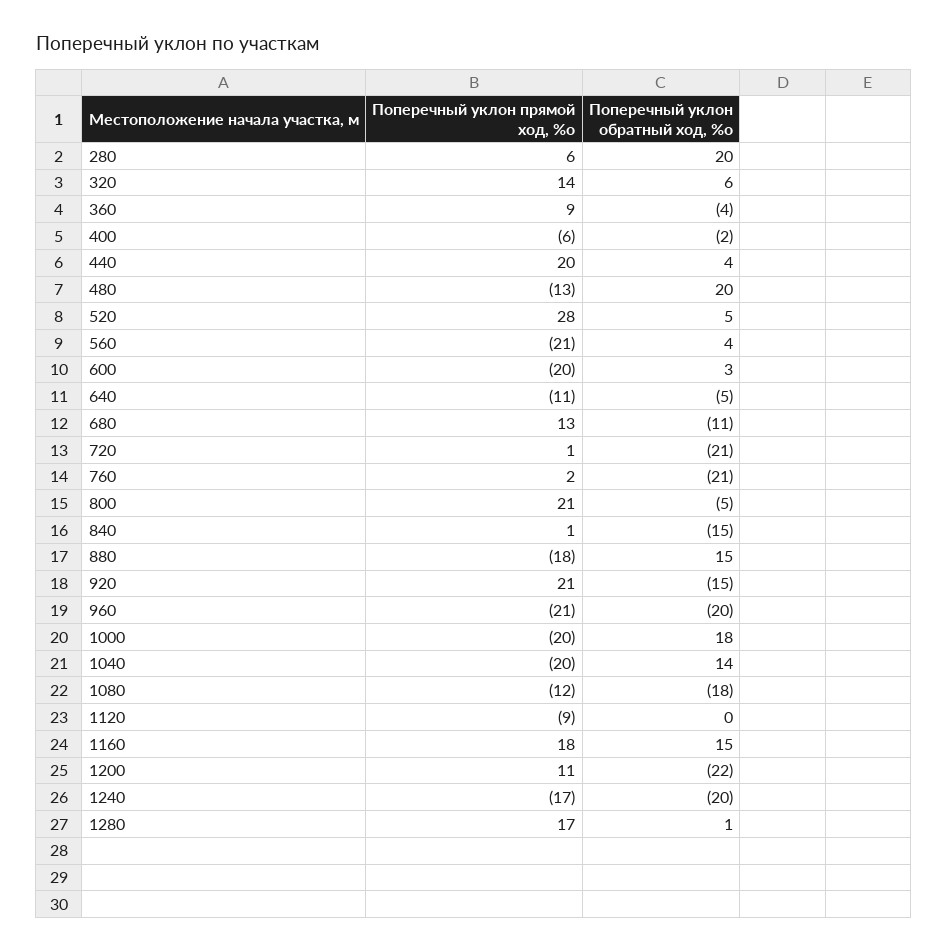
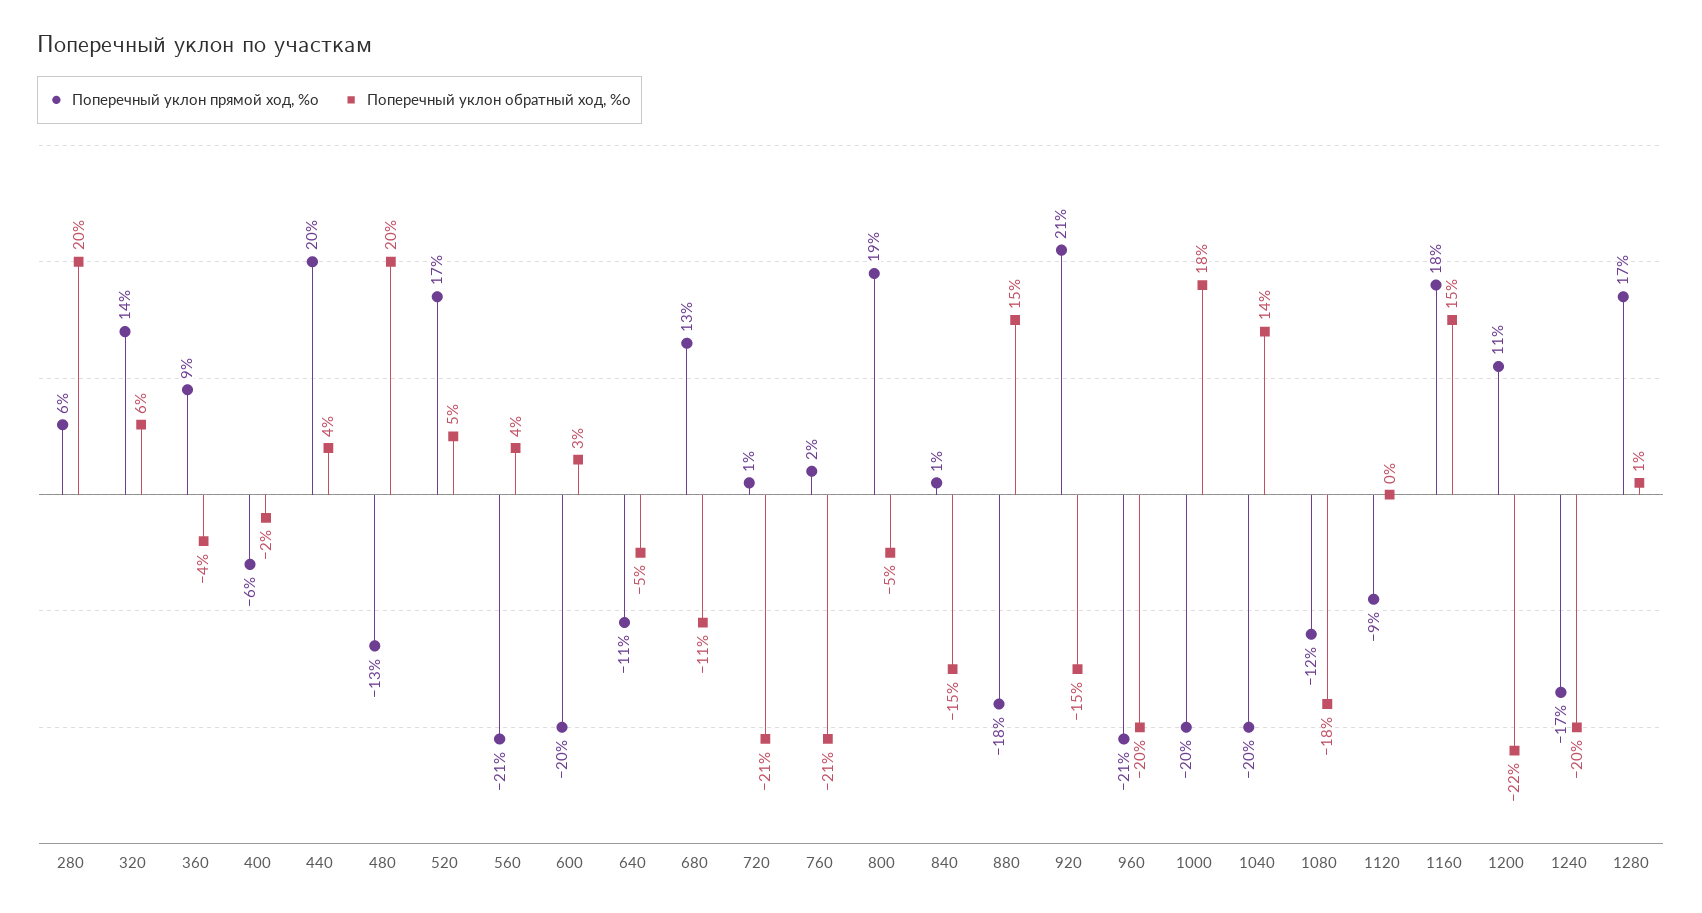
  {
    "Поперечный уклон прямой ход, %о": {
      "280": 6,
      "320": 14,
      "360": 9,
      "400": -6,
      "440": 20,
      "480": -13,
-     "520": 28,
+     "520": 17,
      "560": -21,
      "600": -20,
      "640": -11,
      "680": 13,
      "720": 1,
      "760": 2,
-     "800": 21,
+     "800": 19,
      "840": 1,
      "880": -18,
      "920": 21,
      "960": -21,
      "1000": -20,
      "1040": -20,
      "1080": -12,
      "1120": -9,
      "1160": 18,
      "1200": 11,
      "1240": -17,
      "1280": 17
    },
    "Поперечный уклон обратный ход, %о": {
      "280": 20,
      "320": 6,
      "360": -4,
      "400": -2,
      "440": 4,
      "480": 20,
      "520": 5,
      "560": 4,
      "600": 3,
      "640": -5,
      "680": -11,
      "720": -21,
      "760": -21,
      "800": -5,
      "840": -15,
      "880": 15,
      "920": -15,
      "960": -20,
      "1000": 18,
      "1040": 14,
      "1080": -18,
      "1120": 0,
      "1160": 15,
      "1200": -22,
      "1240": -20,
      "1280": 1
    }
  }

